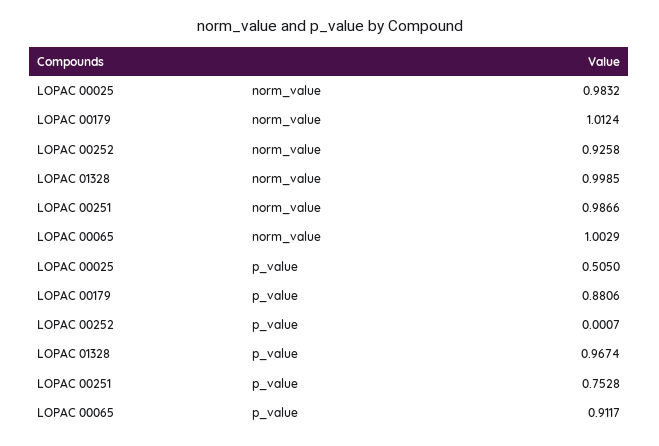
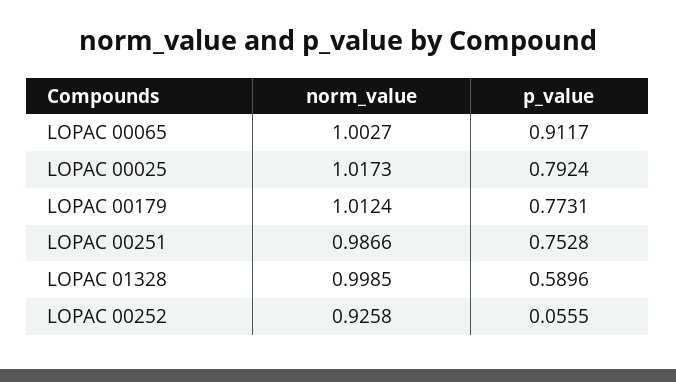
  {
    "LOPAC 00025": {
-     "norm_value": 0.9832,
+     "norm_value": 1.0173,
-     "p_value": 0.505
+     "p_value": 0.7924
    },
    "LOPAC 00179": {
      "norm_value": 1.0124,
-     "p_value": 0.8806
+     "p_value": 0.7731
    },
    "LOPAC 00252": {
      "norm_value": 0.9258,
-     "p_value": 0.0007
+     "p_value": 0.0555
    },
    "LOPAC 01328": {
      "norm_value": 0.9985,
-     "p_value": 0.9674
+     "p_value": 0.5896
    },
    "LOPAC 00251": {
      "norm_value": 0.9866,
      "p_value": 0.7528
    },
    "LOPAC 00065": {
-     "norm_value": 1.0029,
+     "norm_value": 1.0027,
      "p_value": 0.9117
    }
  }

